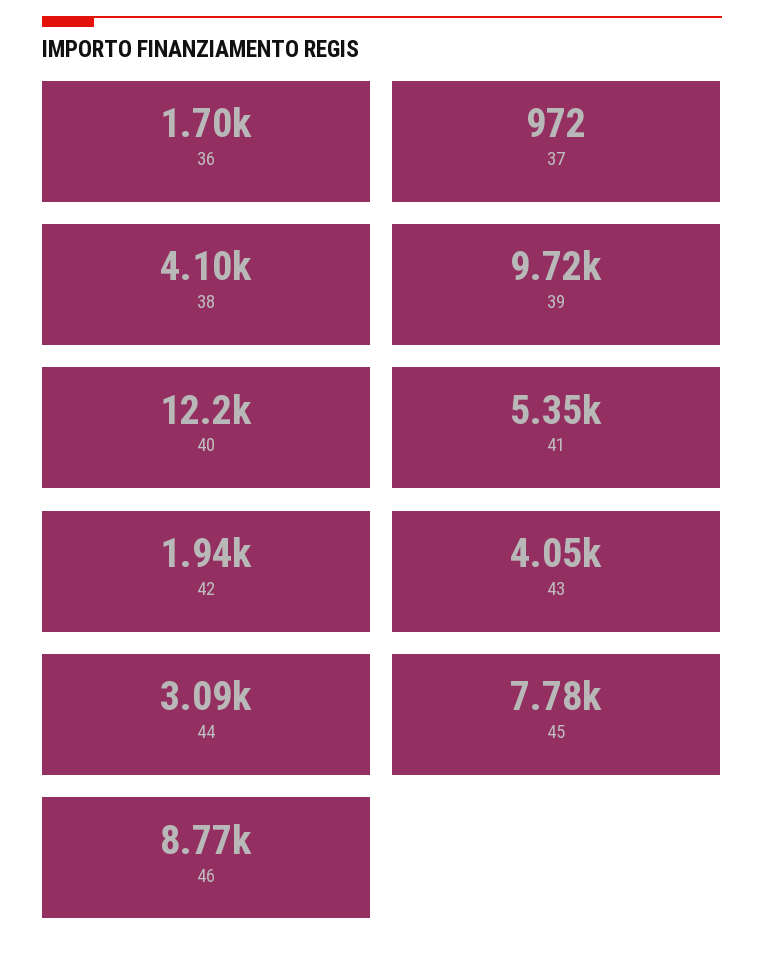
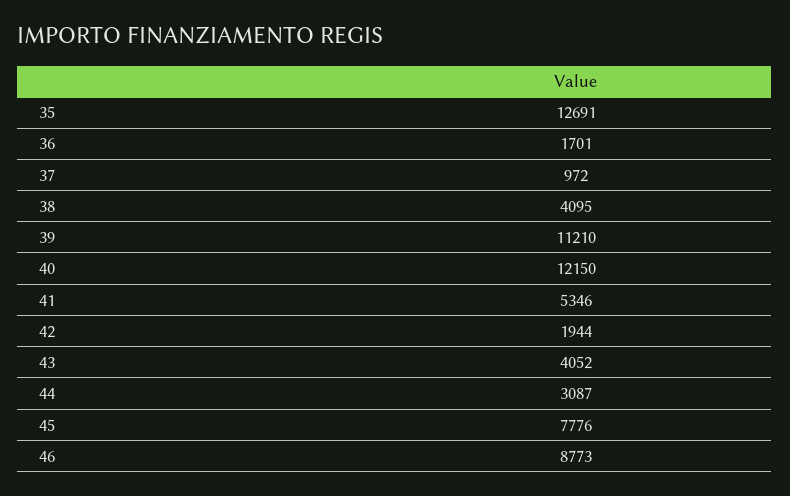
  {
    "36": 1701,
    "37": 972,
    "38": 4095,
-   "39": 9720,
+   "39": 11210,
    "40": 12150,
    "41": 5346,
    "42": 1944,
    "43": 4052,
    "44": 3087,
    "45": 7776,
-   "46": 8773
+   "46": 8773,
+   "35": 12691
  }

